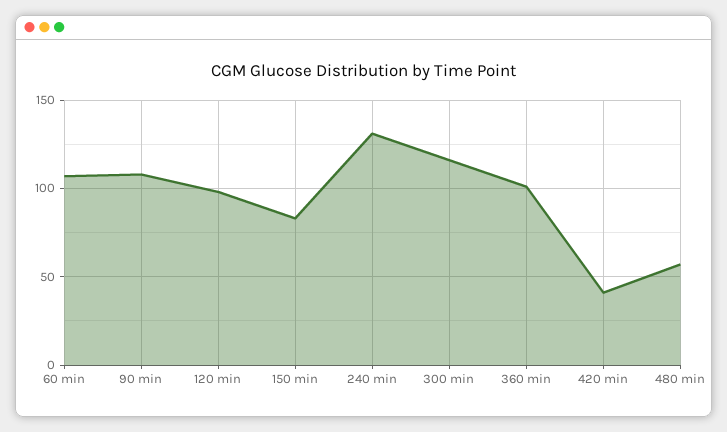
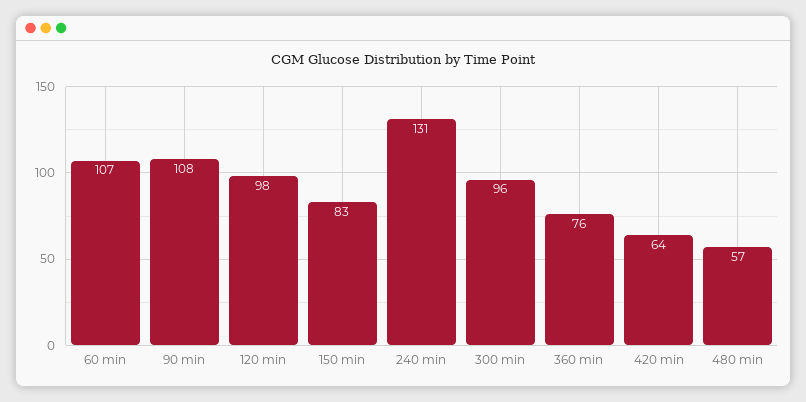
  {
    "60 min": 107,
    "90 min": 108,
    "120 min": 98,
    "150 min": 83,
    "240 min": 131,
-   "300 min": 115,
+   "300 min": 96,
-   "360 min": 100,
+   "360 min": 76,
-   "420 min": 40,
+   "420 min": 64,
    "480 min": 57
  }

